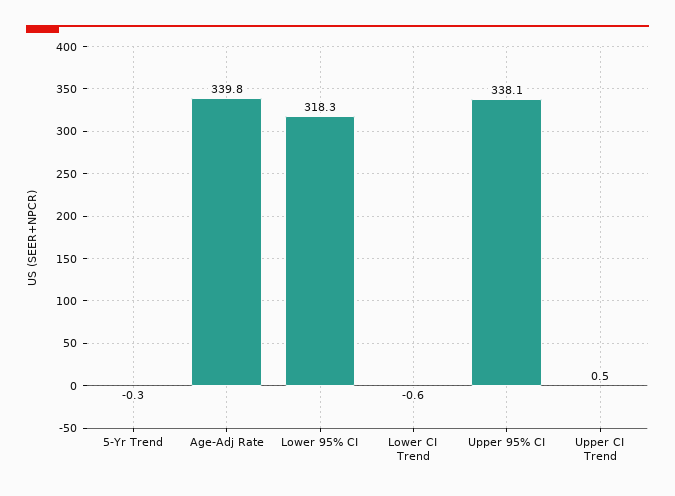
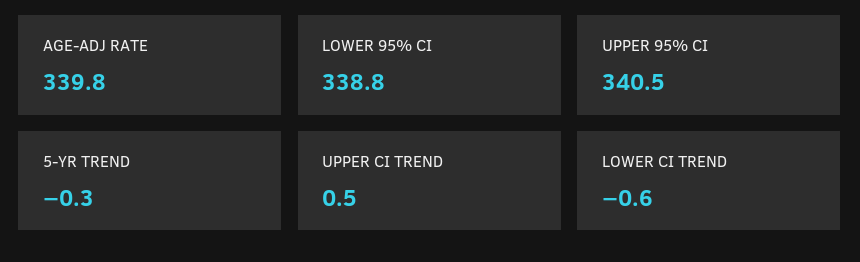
  {
    "5-Yr Trend": -0.3,
    "Age-Adj Rate": 339.8,
-   "Lower 95% CI": 318.3,
+   "Lower 95% CI": 338.8,
    "Lower CI Trend": -0.6,
-   "Upper 95% CI": 338.1,
+   "Upper 95% CI": 340.5,
    "Upper CI Trend": 0.5
  }

